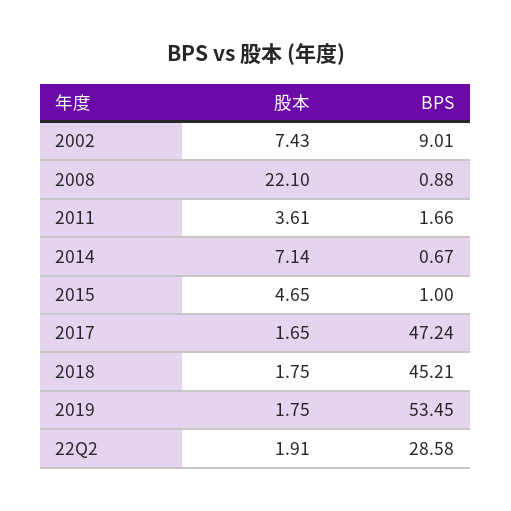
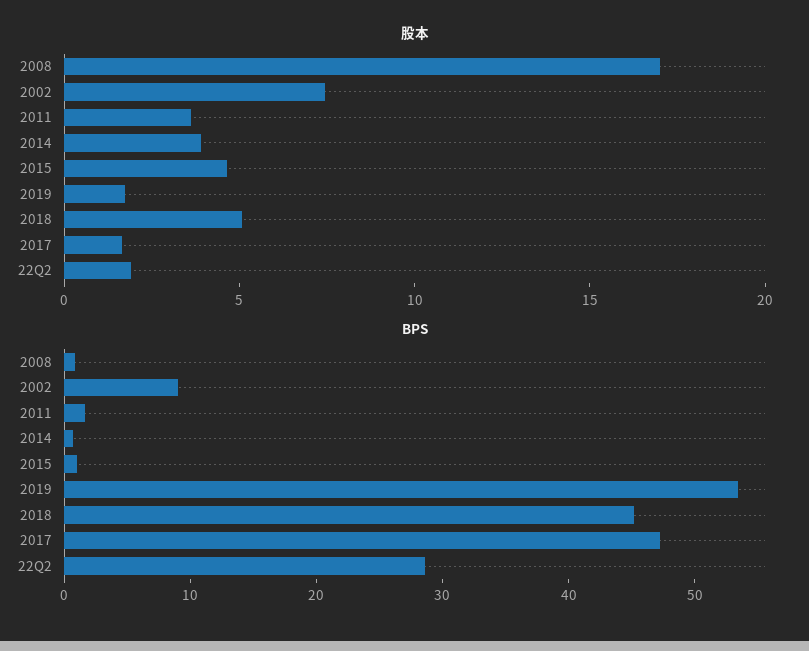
  {
    "股本": {
      "2002": 7.43,
-     "2008": 22.1,
+     "2008": 17,
      "2011": 3.61,
-     "2014": 7.14,
+     "2014": 4,
      "2015": 4.65,
      "2017": 1.65,
-     "2018": 1.75,
+     "2018": 5,
      "2019": 1.75,
      "22Q2": 1.91
    },
    "BPS": {
      "2002": 9.01,
      "2008": 0.88,
      "2011": 1.66,
      "2014": 0.67,
      "2015": 1,
      "2017": 47.24,
      "2018": 45.21,
      "2019": 53.45,
      "22Q2": 28.58
    }
  }

